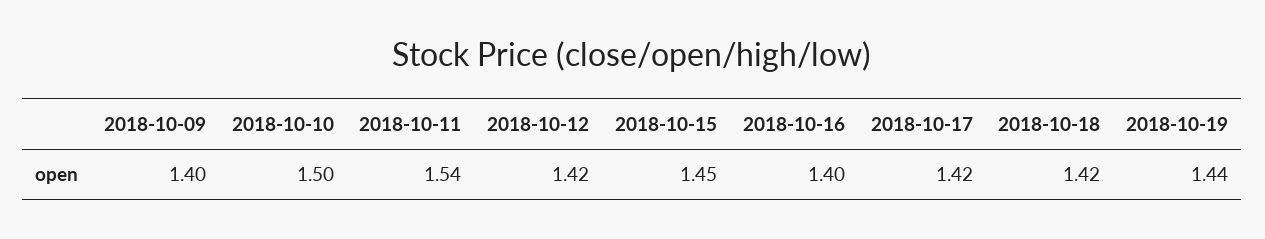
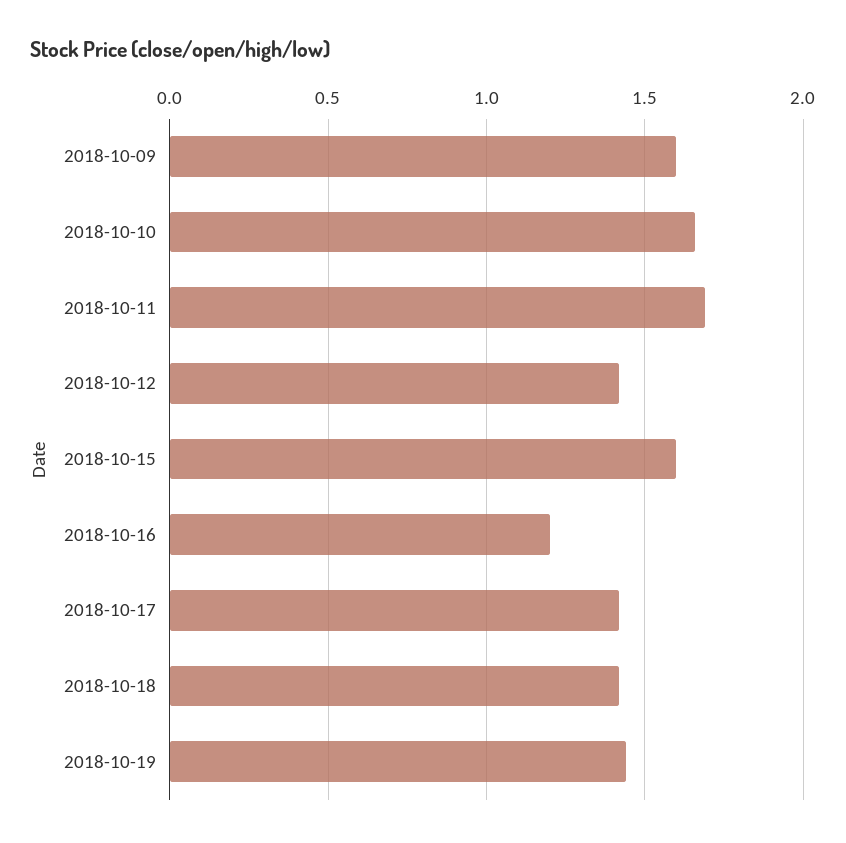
  {
-   "2018-10-09": 1.4,
+   "2018-10-09": 1.6,
-   "2018-10-10": 1.5,
+   "2018-10-10": 1.65,
-   "2018-10-11": 1.54,
+   "2018-10-11": 1.7,
    "2018-10-12": 1.42,
-   "2018-10-15": 1.45,
+   "2018-10-15": 1.6,
-   "2018-10-16": 1.4,
+   "2018-10-16": 1.2,
    "2018-10-17": 1.42,
    "2018-10-18": 1.42,
    "2018-10-19": 1.44
  }

